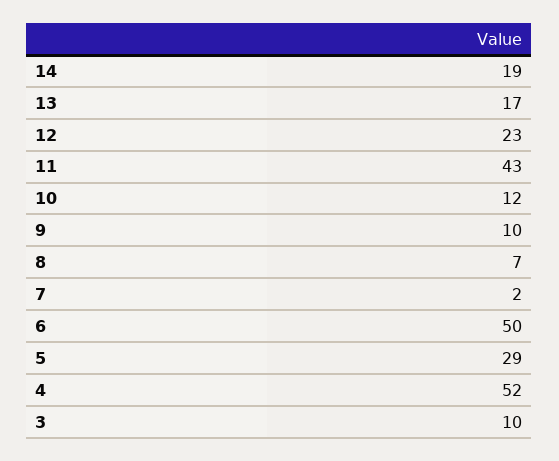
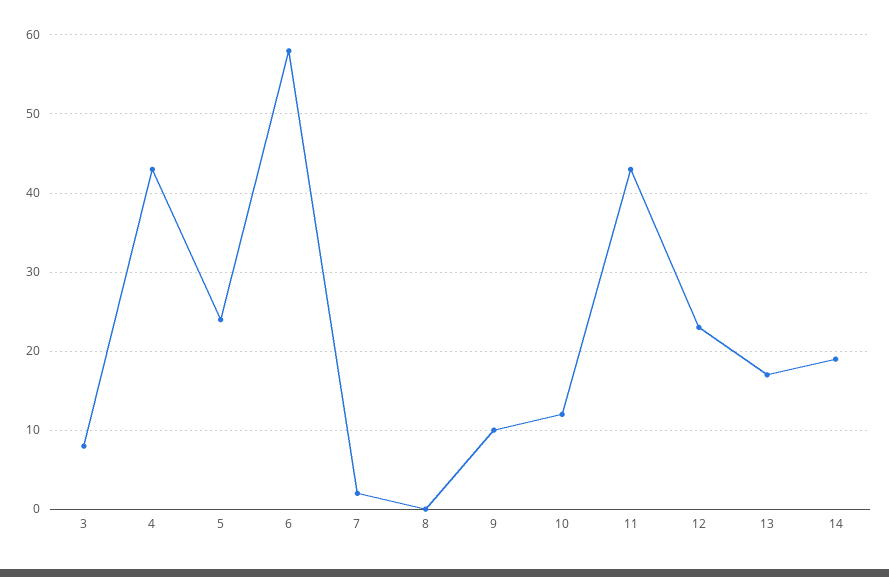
  {
    "14": 19,
    "13": 17,
    "12": 23,
    "11": 43,
    "10": 12,
    "9": 10,
-   "8": 7,
+   "8": 0,
    "7": 2,
-   "6": 50,
+   "6": 58,
-   "5": 29,
+   "5": 24,
-   "4": 52,
+   "4": 43,
-   "3": 10
+   "3": 8
  }

